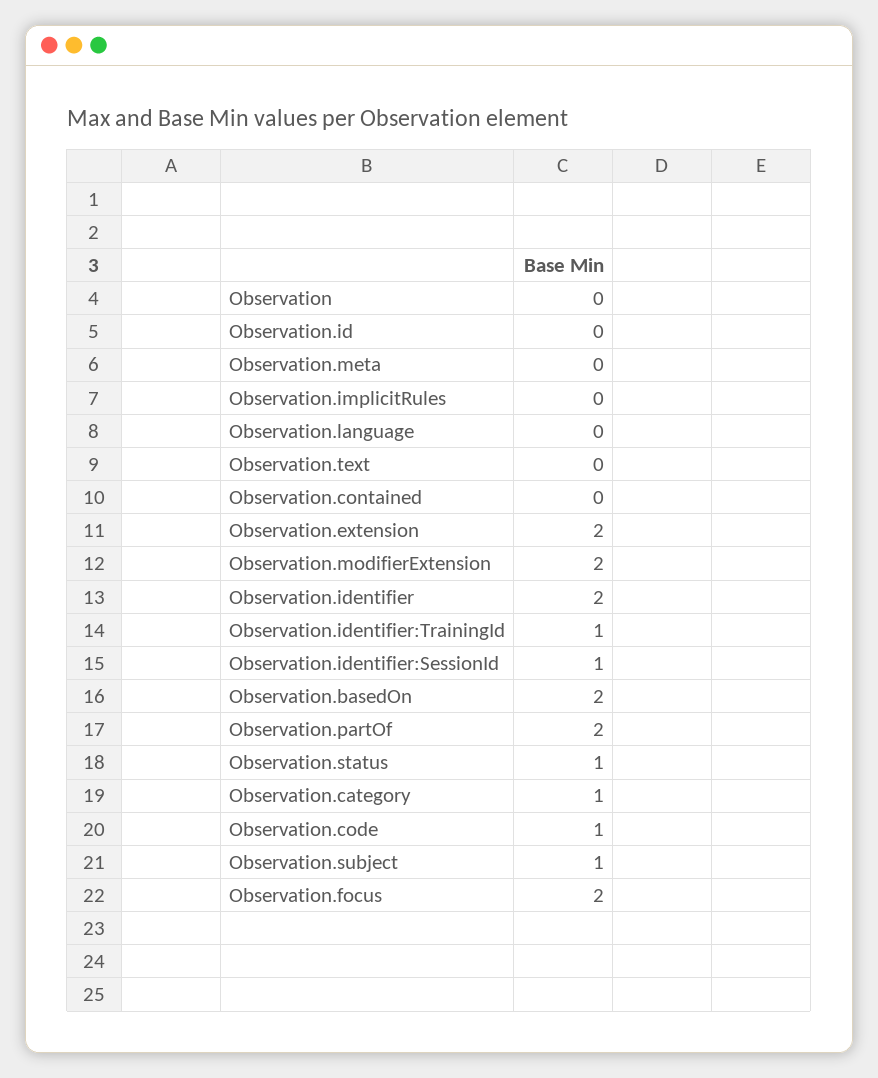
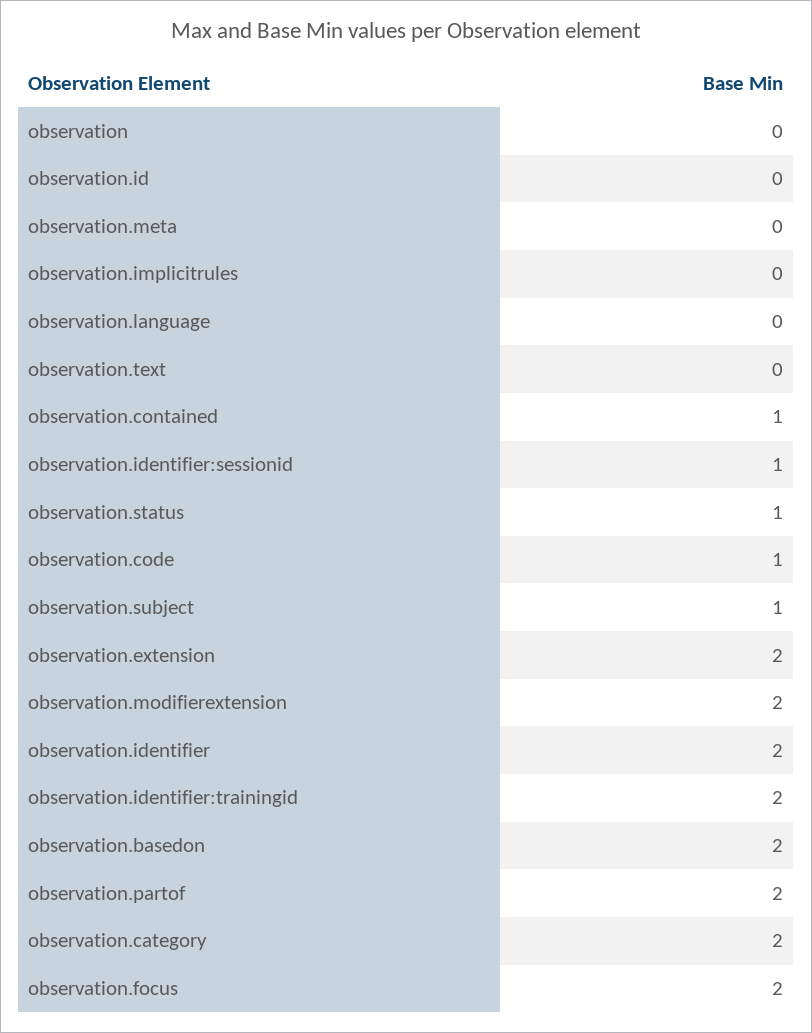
  {
    "Observation": 0,
    "Observation.id": 0,
    "Observation.meta": 0,
    "Observation.implicitRules": 0,
    "Observation.language": 0,
    "Observation.text": 0,
-   "Observation.contained": 0,
+   "Observation.contained": 1,
    "Observation.extension": 2,
    "Observation.modifierExtension": 2,
    "Observation.identifier": 2,
-   "Observation.identifier:TrainingId": 1,
+   "Observation.identifier:TrainingId": 2,
    "Observation.identifier:SessionId": 1,
    "Observation.basedOn": 2,
    "Observation.partOf": 2,
    "Observation.status": 1,
-   "Observation.category": 1,
+   "Observation.category": 2,
    "Observation.code": 1,
    "Observation.subject": 1,
    "Observation.focus": 2
  }

